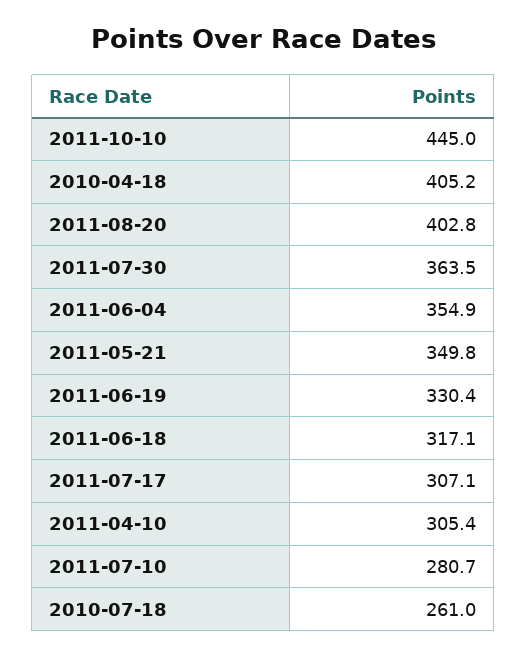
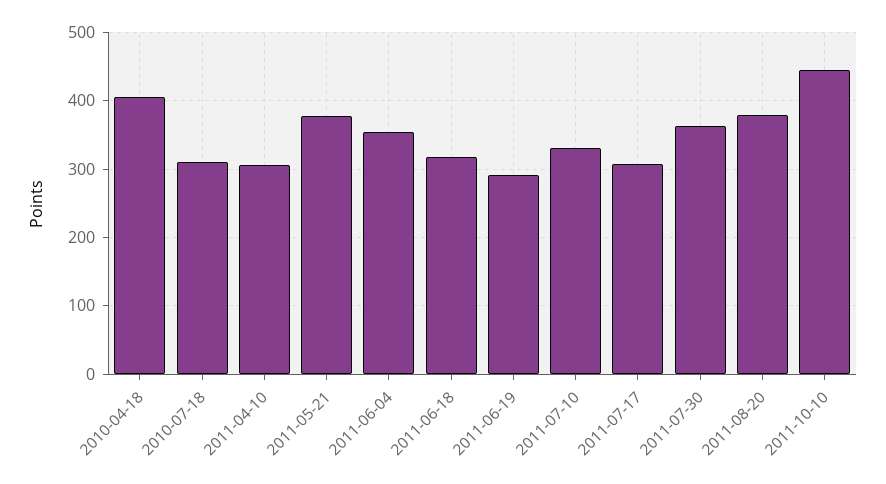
  {
    "2011-10-10": 445,
    "2010-04-18": 405.2,
-   "2011-08-20": 402.8,
+   "2011-08-20": 380,
    "2011-07-30": 363.5,
    "2011-06-04": 354.9,
-   "2011-05-21": 349.8,
+   "2011-05-21": 380,
-   "2011-06-19": 330.4,
+   "2011-06-19": 290,
    "2011-06-18": 317.1,
    "2011-07-17": 307.1,
    "2011-04-10": 305.4,
-   "2011-07-10": 280.7,
+   "2011-07-10": 330,
-   "2010-07-18": 261
+   "2010-07-18": 310
  }

